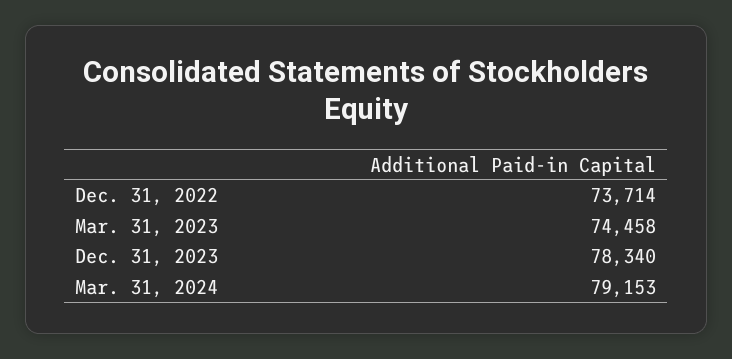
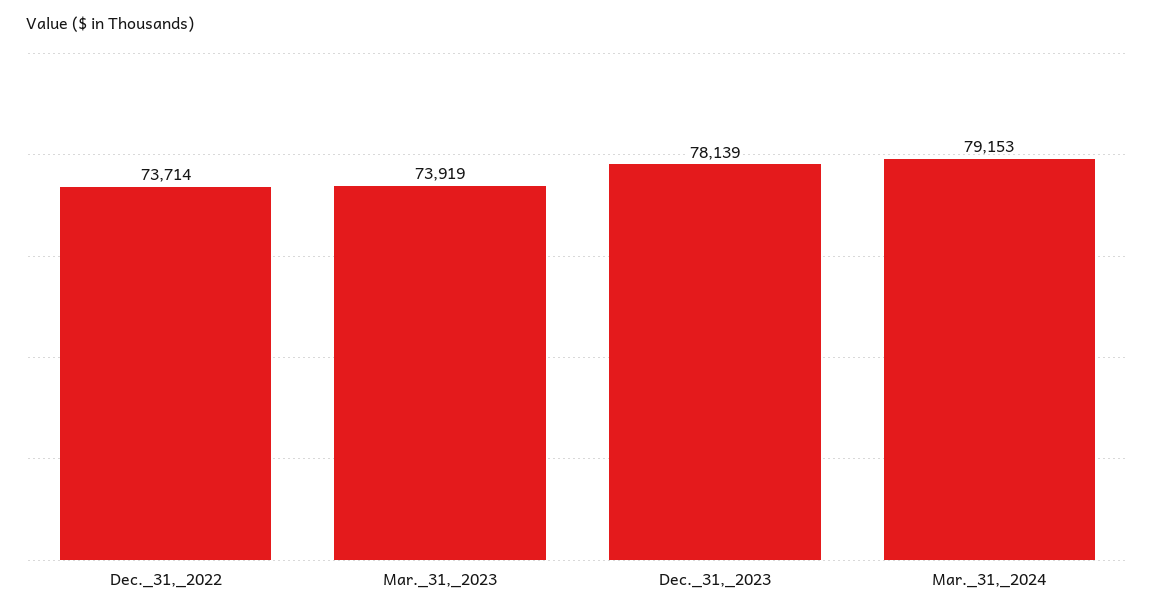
  {
    "Dec. 31, 2022": 73714,
-   "Mar. 31, 2023": 74458,
+   "Mar. 31, 2023": 73919,
-   "Dec. 31, 2023": 78340,
+   "Dec. 31, 2023": 78139,
    "Mar. 31, 2024": 79153
  }

